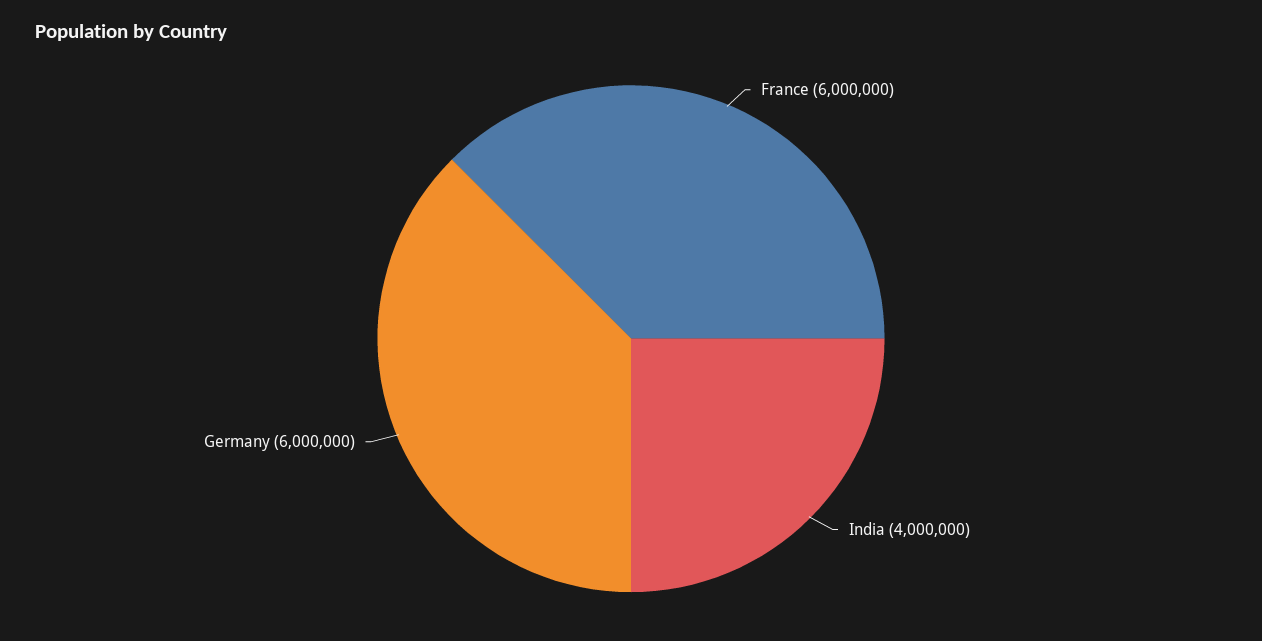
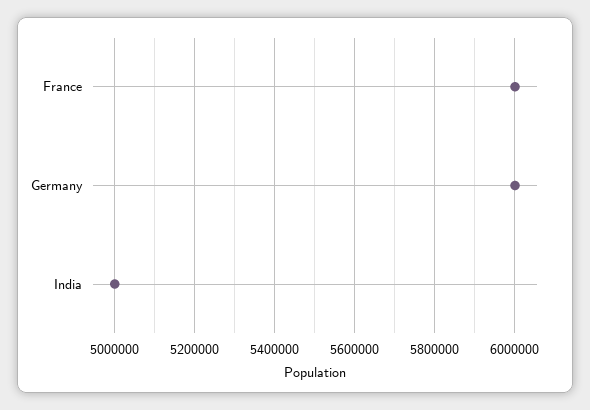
  {
    "France": 6000000,
-   "India": 4000000,
+   "India": 5000000,
    "Germany": 6000000
  }

